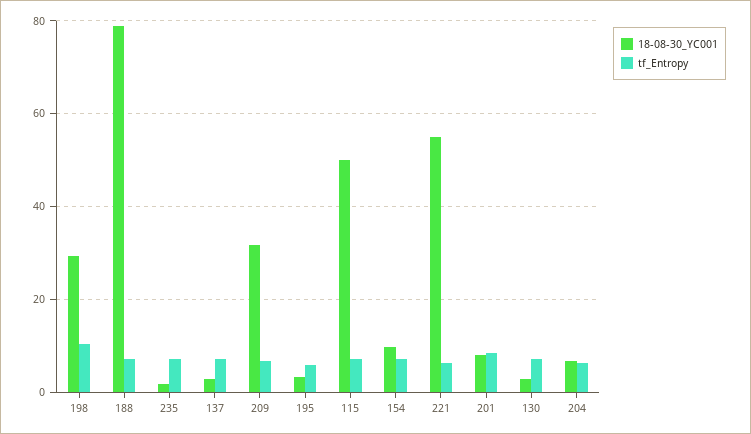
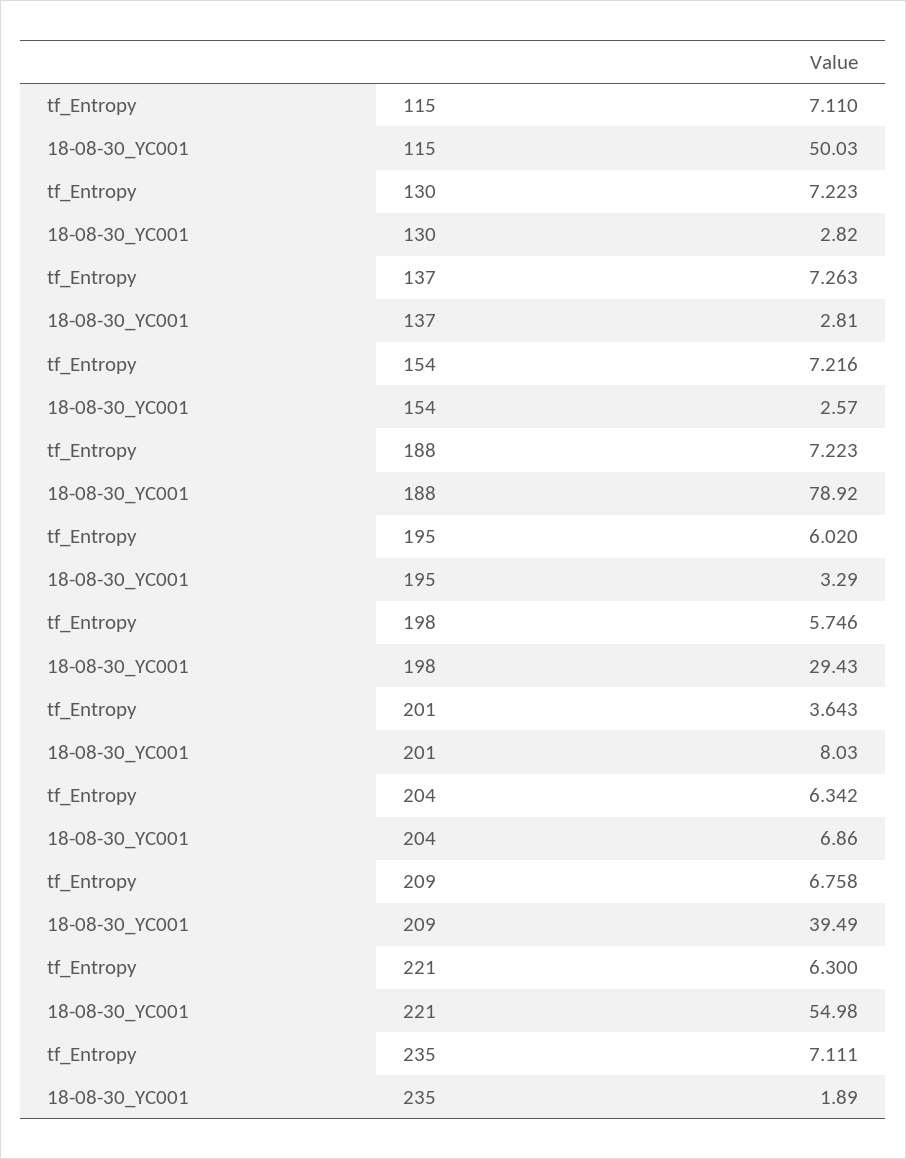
  {
    "18-08-30_YC001": {
      "198": 29.43,
      "188": 78.92,
      "235": 1.89,
      "137": 2.81,
-     "209": 32,
+     "209": 39.49,
      "195": 3.29,
      "115": 50.03,
-     "154": 10,
+     "154": 2.57,
      "221": 54.98,
      "201": 8.03,
      "130": 2.82,
      "204": 6.86
    },
    "tf_Entropy": {
-     "198": 10,
+     "198": 5.746,
      "188": 7.223,
      "235": 7.111,
      "137": 7.263,
      "209": 6.758,
      "195": 6.02,
      "115": 7.11,
      "154": 7.216,
      "221": 6.3,
-     "201": 8,
+     "201": 3.643,
      "130": 7.223,
      "204": 6.342
    }
  }

